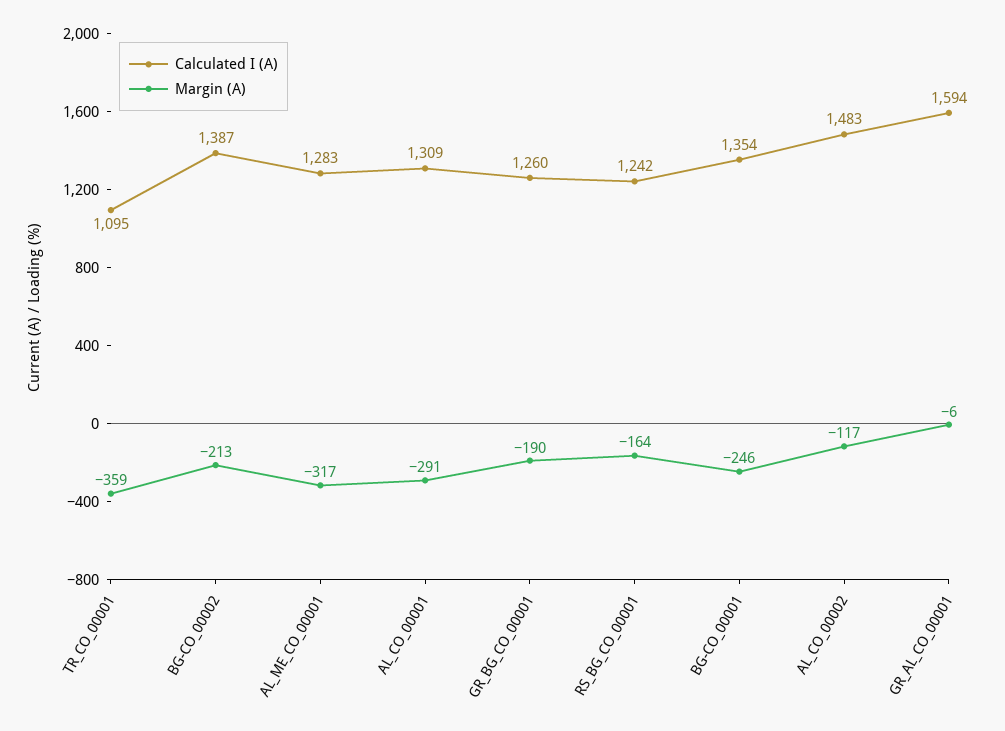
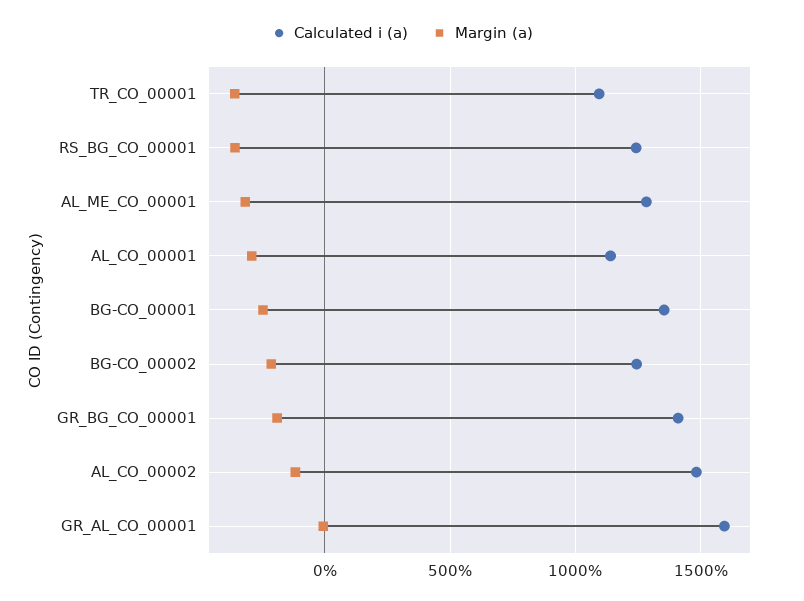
  {
    "Calculated I (A)": {
      "TR_CO_00001": 1095,
-     "BG-CO_00002": 1387,
+     "BG-CO_00002": 1250,
      "AL_ME_CO_00001": 1283,
-     "AL_CO_00001": 1309,
+     "AL_CO_00001": 1150,
-     "GR_BG_CO_00001": 1260,
+     "GR_BG_CO_00001": 1400,
      "RS_BG_CO_00001": 1242,
      "BG-CO_00001": 1354,
      "AL_CO_00002": 1483,
      "GR_AL_CO_00001": 1594
    },
    "Margin (A)": {
      "TR_CO_00001": -359,
      "BG-CO_00002": -213,
      "AL_ME_CO_00001": -317,
      "AL_CO_00001": -291,
      "GR_BG_CO_00001": -190,
-     "RS_BG_CO_00001": -164,
+     "RS_BG_CO_00001": -350,
      "BG-CO_00001": -246,
      "AL_CO_00002": -117,
      "GR_AL_CO_00001": -6
    }
  }

